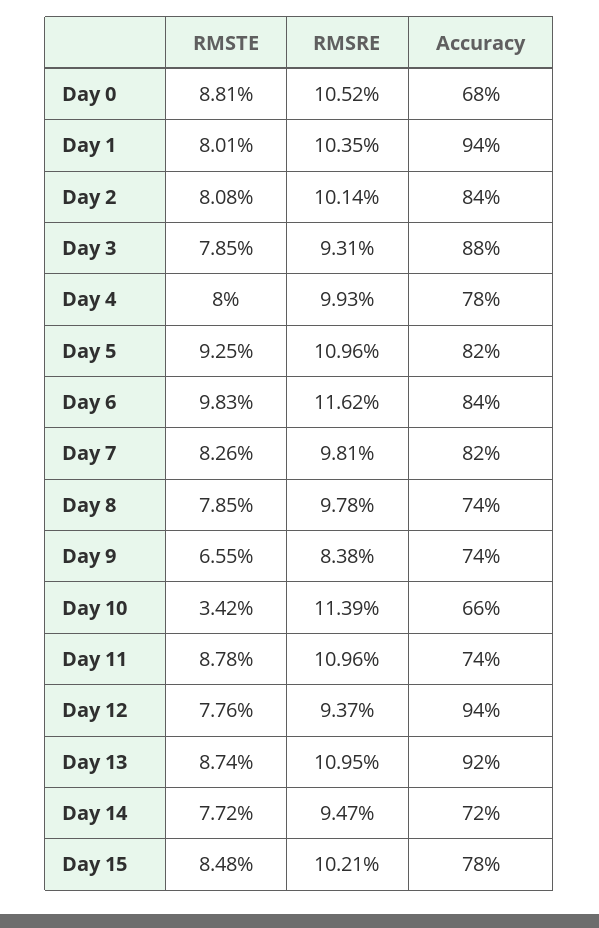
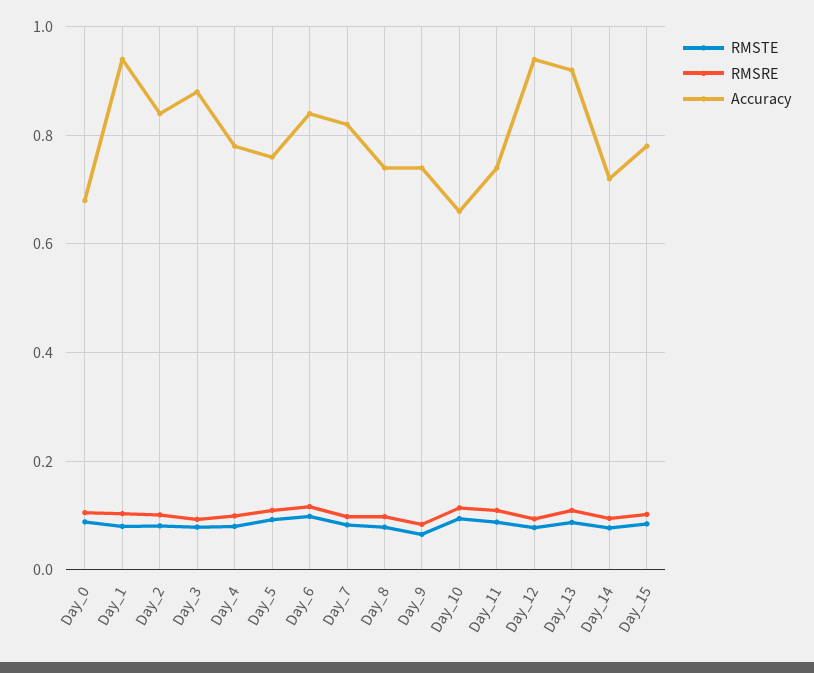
  {
    "RMSTE": {
      "Day 0": 0.0881,
      "Day 1": 0.0801,
      "Day 2": 0.0808,
      "Day 3": 0.0785,
      "Day 4": 0.08,
      "Day 5": 0.0925,
      "Day 6": 0.0983,
      "Day 7": 0.0826,
      "Day 8": 0.0785,
      "Day 9": 0.0655,
-     "Day 10": 0.0342,
+     "Day 10": 0.1,
      "Day 11": 0.0878,
      "Day 12": 0.0776,
      "Day 13": 0.0874,
      "Day 14": 0.0772,
      "Day 15": 0.0848
    },
    "RMSRE": {
      "Day 0": 0.1052,
      "Day 1": 0.1035,
      "Day 2": 0.1014,
      "Day 3": 0.0931,
      "Day 4": 0.0993,
      "Day 5": 0.1096,
      "Day 6": 0.1162,
      "Day 7": 0.0981,
      "Day 8": 0.0978,
      "Day 9": 0.0838,
      "Day 10": 0.1139,
      "Day 11": 0.1096,
      "Day 12": 0.0937,
      "Day 13": 0.1095,
      "Day 14": 0.0947,
      "Day 15": 0.1021
    },
    "Accuracy": {
      "Day 0": 0.68,
      "Day 1": 0.94,
      "Day 2": 0.84,
      "Day 3": 0.88,
      "Day 4": 0.78,
-     "Day 5": 0.82,
+     "Day 5": 0.76,
      "Day 6": 0.84,
      "Day 7": 0.82,
      "Day 8": 0.74,
      "Day 9": 0.74,
      "Day 10": 0.66,
      "Day 11": 0.74,
      "Day 12": 0.94,
      "Day 13": 0.92,
      "Day 14": 0.72,
      "Day 15": 0.78
    }
  }

